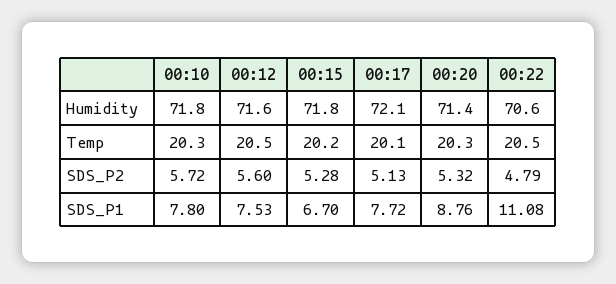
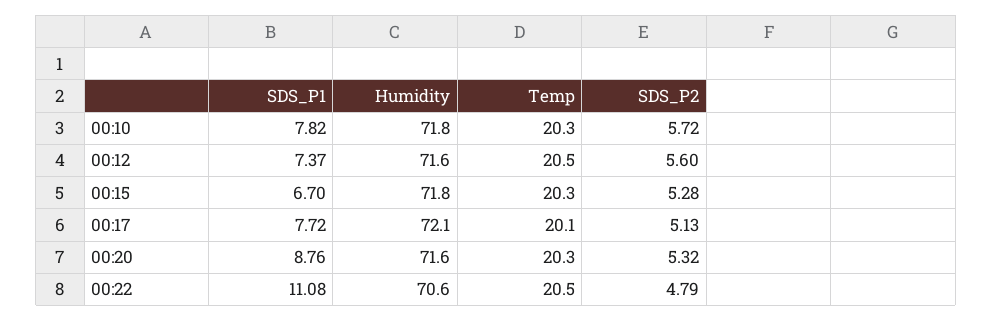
  {
    "00:10": {
      "Humidity": 71.8,
      "Temp": 20.3,
      "SDS_P2": 5.72,
-     "SDS_P1": 7.8
+     "SDS_P1": 7.82
    },
    "00:12": {
      "Humidity": 71.6,
      "Temp": 20.5,
      "SDS_P2": 5.6,
-     "SDS_P1": 7.53
+     "SDS_P1": 7.37
    },
    "00:15": {
      "Humidity": 71.8,
-     "Temp": 20.2,
+     "Temp": 20.3,
      "SDS_P2": 5.28,
      "SDS_P1": 6.7
    },
    "00:17": {
      "Humidity": 72.1,
      "Temp": 20.1,
      "SDS_P2": 5.13,
      "SDS_P1": 7.72
    },
    "00:20": {
-     "Humidity": 71.4,
+     "Humidity": 71.6,
      "Temp": 20.3,
      "SDS_P2": 5.32,
      "SDS_P1": 8.76
    },
    "00:22": {
      "Humidity": 70.6,
      "Temp": 20.5,
      "SDS_P2": 4.79,
      "SDS_P1": 11.08
    }
  }

